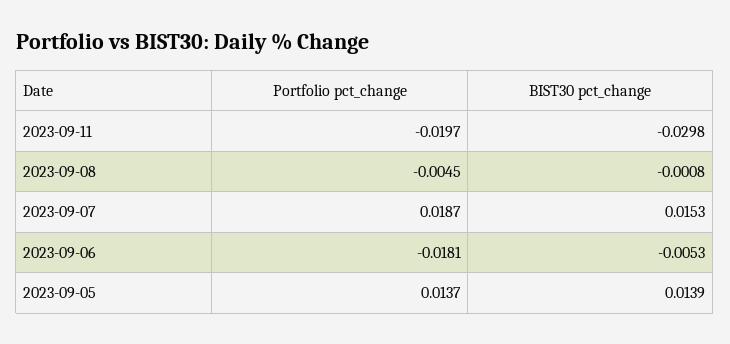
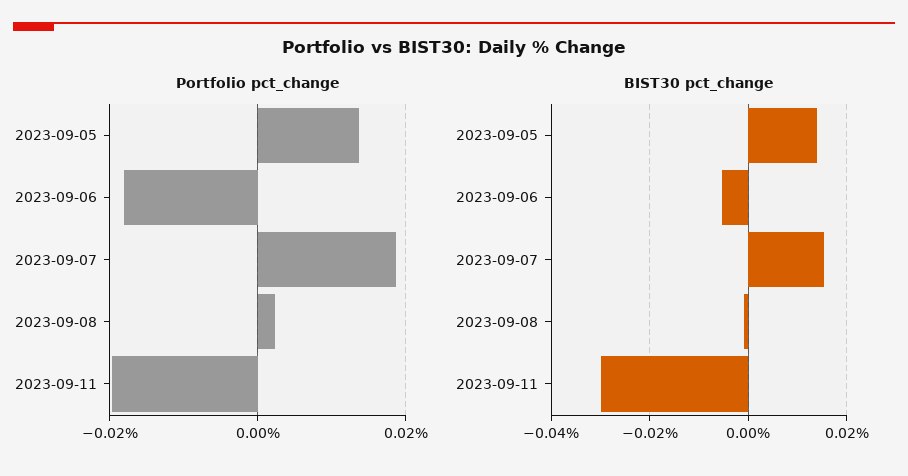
  {
    "Portfolio pct_change": {
      "2023-09-11": -0.0197,
-     "2023-09-08": -0.0045,
+     "2023-09-08": 0.002,
      "2023-09-07": 0.0187,
      "2023-09-06": -0.0181,
      "2023-09-05": 0.0137
    },
    "BIST30 pct_change": {
      "2023-09-11": -0.0298,
      "2023-09-08": -0.0008,
      "2023-09-07": 0.0153,
      "2023-09-06": -0.0053,
      "2023-09-05": 0.0139
    }
  }

